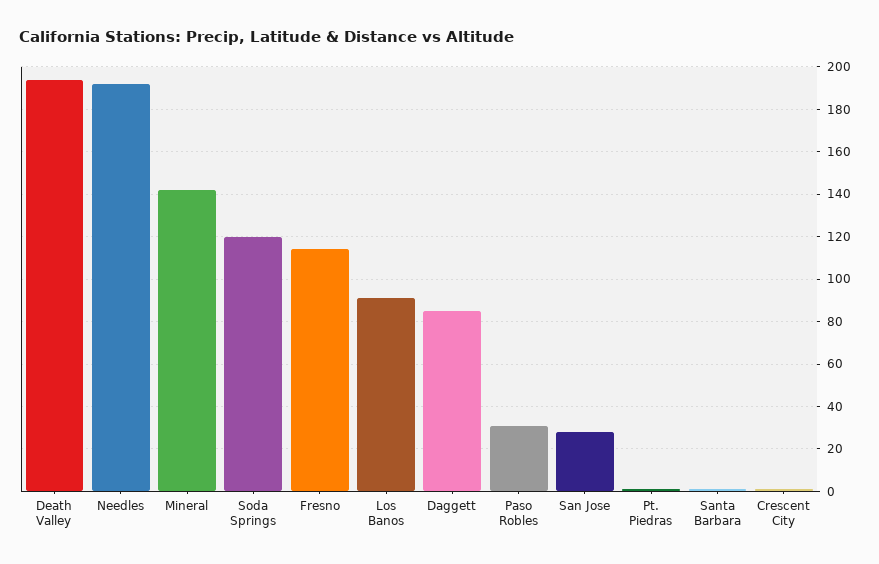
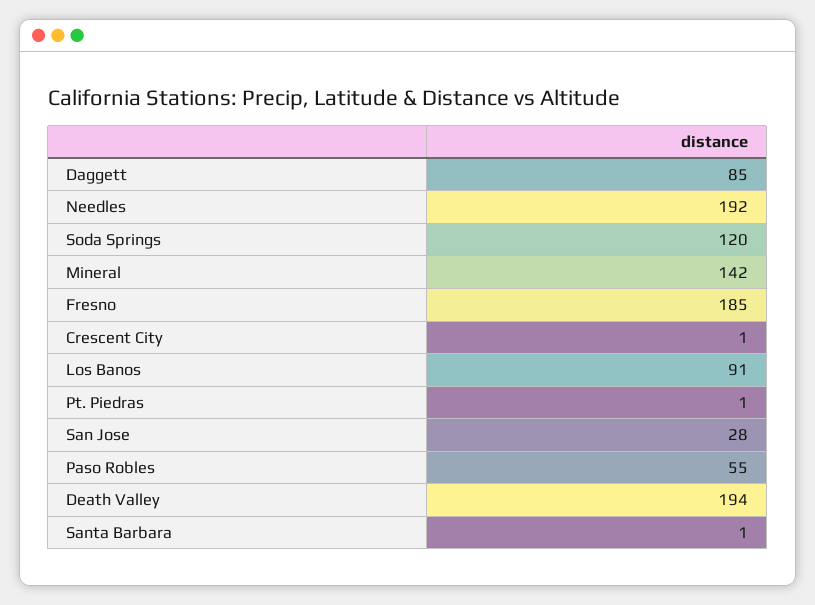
  {
    "Death Valley": 194,
    "Needles": 192,
    "Mineral": 142,
    "Soda Springs": 120,
-   "Fresno": 115,
+   "Fresno": 185,
    "Los Banos": 91,
    "Daggett": 85,
-   "Paso Robles": 30,
+   "Paso Robles": 55,
    "San Jose": 28,
    "Pt. Piedras": 1,
    "Santa Barbara": 1,
    "Crescent City": 1
  }

